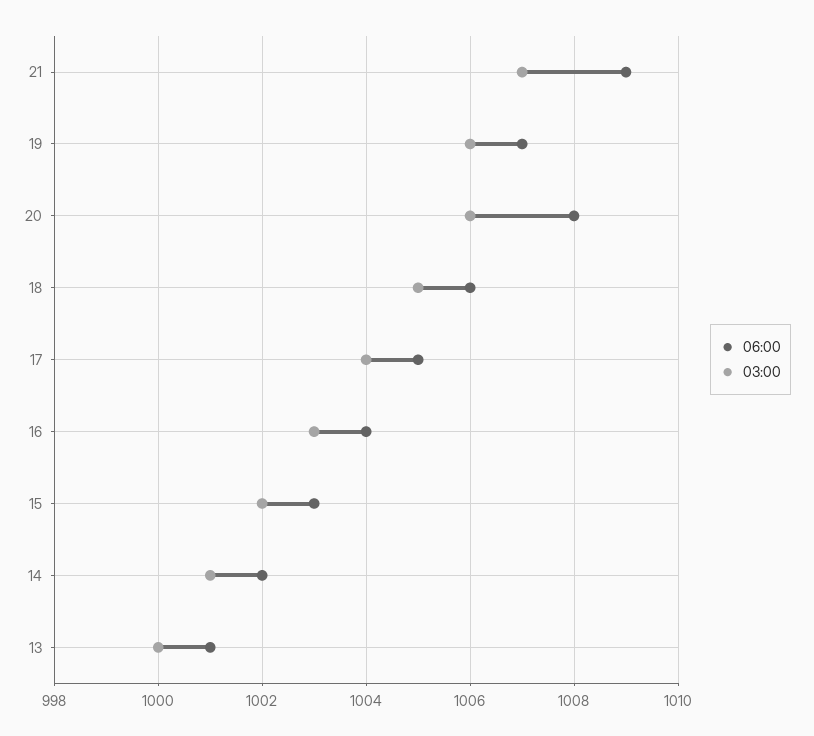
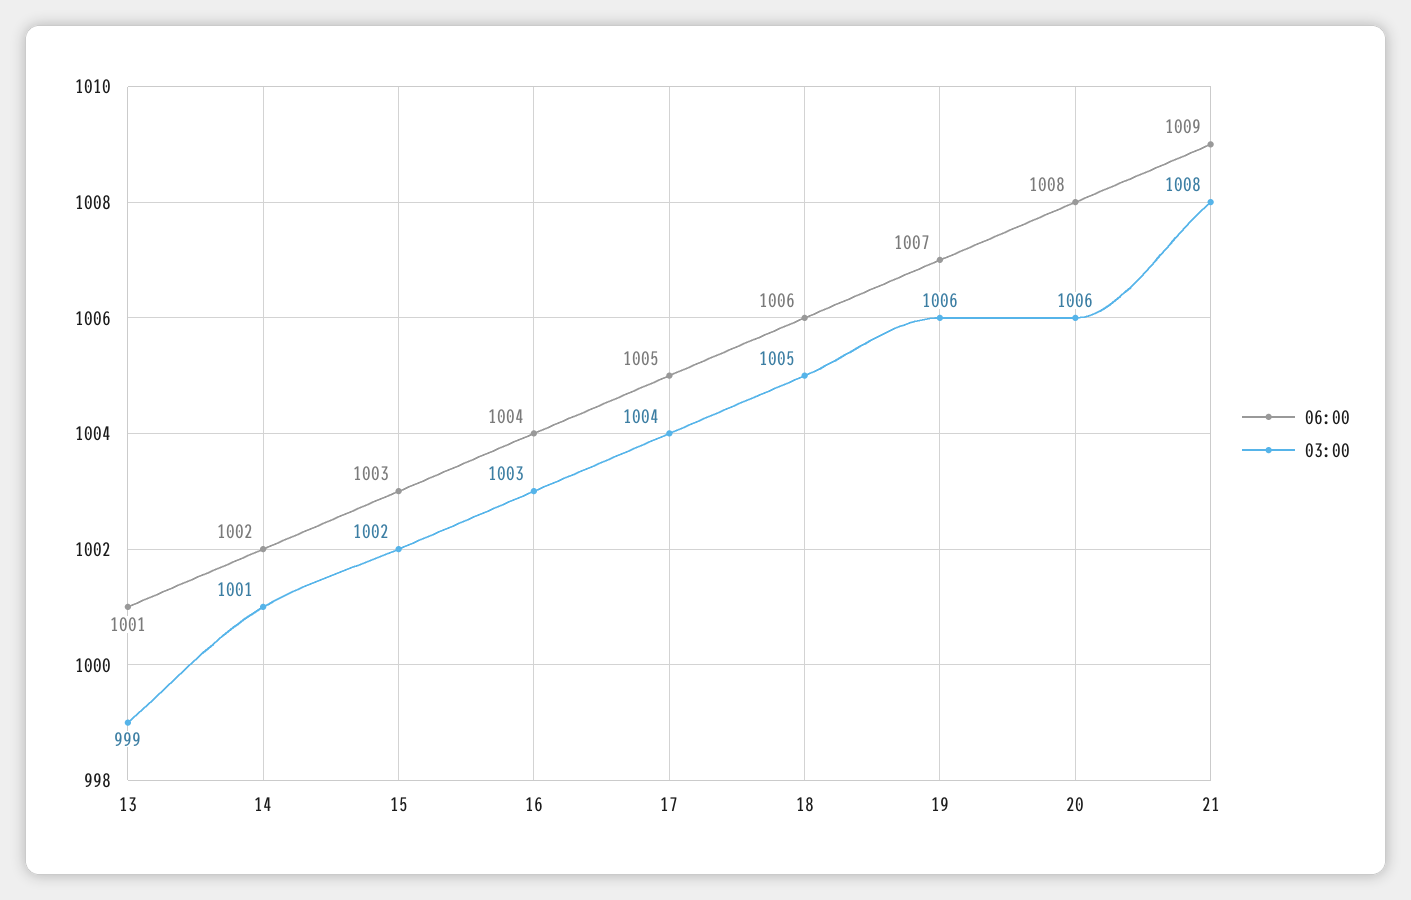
  {
    "06:00": {
      "21": 1009,
      "19": 1007,
      "20": 1008,
      "18": 1006,
      "17": 1005,
      "16": 1004,
      "15": 1003,
      "14": 1002,
      "13": 1001
    },
    "03:00": {
-     "21": 1007,
+     "21": 1008,
      "19": 1006,
      "20": 1006,
      "18": 1005,
      "17": 1004,
      "16": 1003,
      "15": 1002,
      "14": 1001,
-     "13": 1000
+     "13": 999
    }
  }

